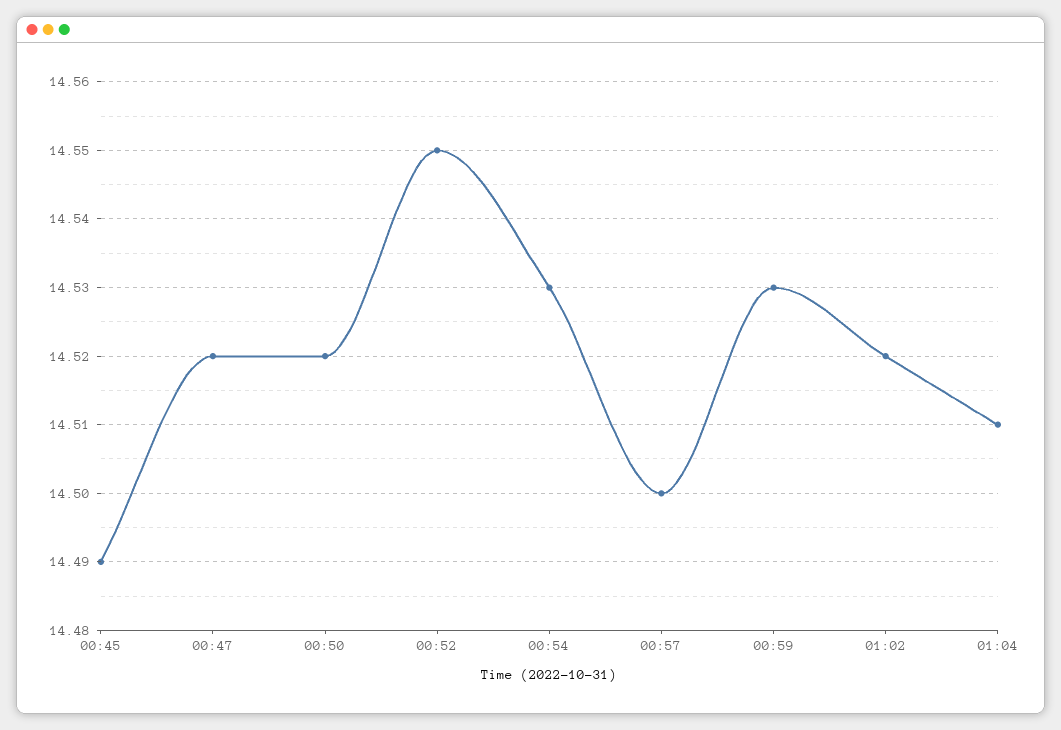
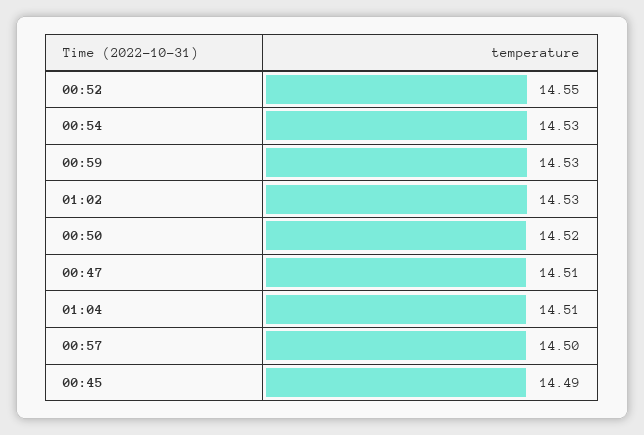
  {
    "00:45": 14.49,
-   "00:47": 14.52,
+   "00:47": 14.51,
    "00:50": 14.52,
    "00:52": 14.55,
    "00:54": 14.53,
    "00:57": 14.5,
    "00:59": 14.53,
-   "01:02": 14.52,
+   "01:02": 14.53,
    "01:04": 14.51
  }

